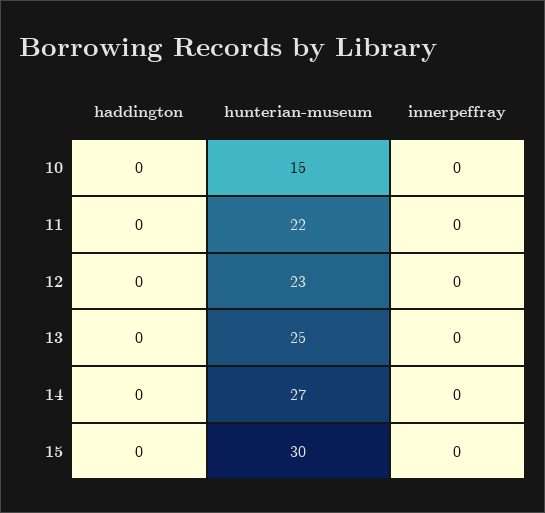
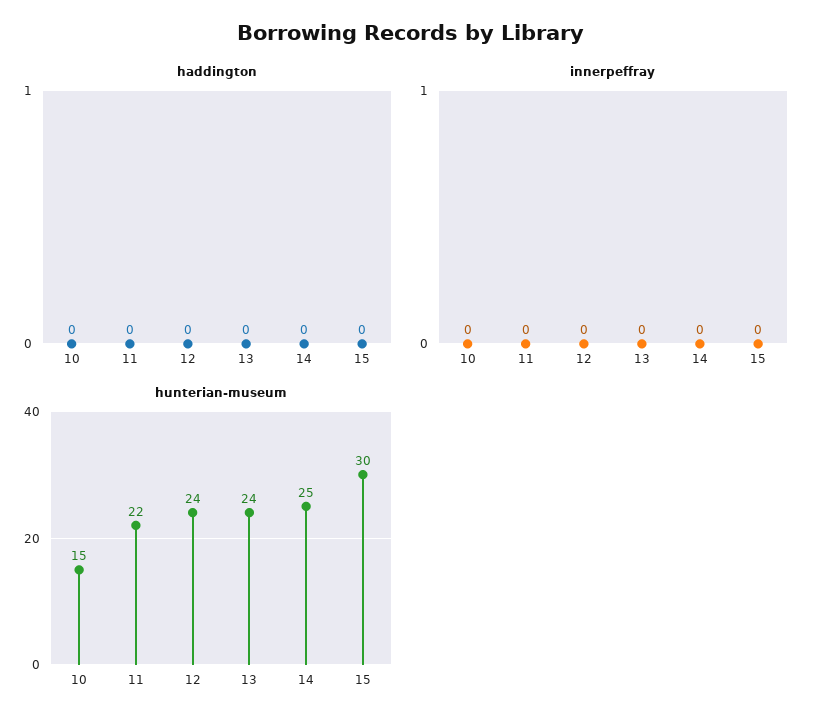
  {
    "haddington": {
      "10": 0,
      "11": 0,
      "12": 0,
      "13": 0,
      "14": 0,
      "15": 0
    },
    "hunterian-museum": {
      "10": 15,
      "11": 22,
-     "12": 23,
+     "12": 24,
-     "13": 25,
+     "13": 24,
-     "14": 27,
+     "14": 25,
      "15": 30
    },
    "innerpeffray": {
      "10": 0,
      "11": 0,
      "12": 0,
      "13": 0,
      "14": 0,
      "15": 0
    }
  }

